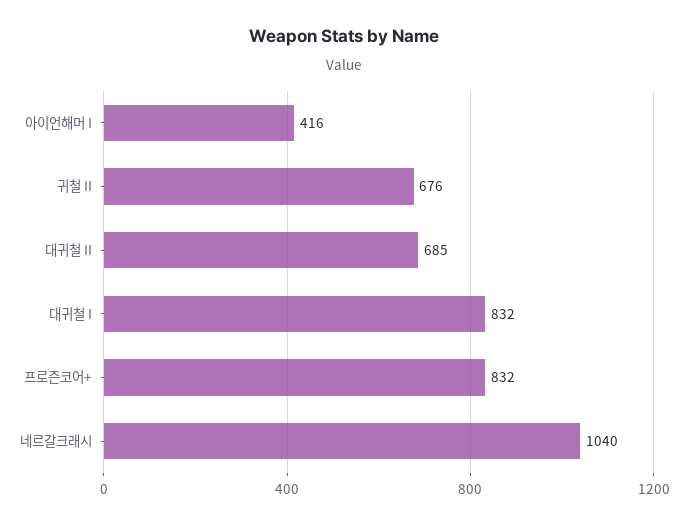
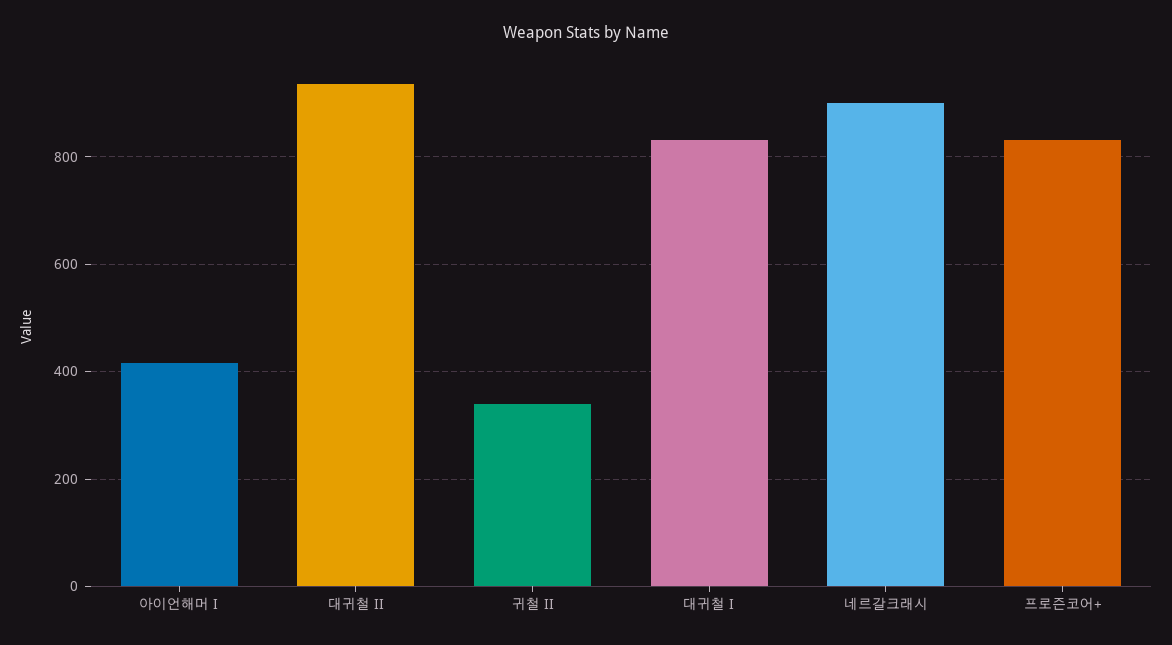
  {
    "아이언해머 I": 416,
-   "귀철 II": 676,
+   "귀철 II": 340,
-   "대귀철 II": 685,
+   "대귀철 II": 940,
    "대귀철 I": 832,
    "프로즌코어+": 832,
-   "네르갈크래시": 1040
+   "네르갈크래시": 900
  }

